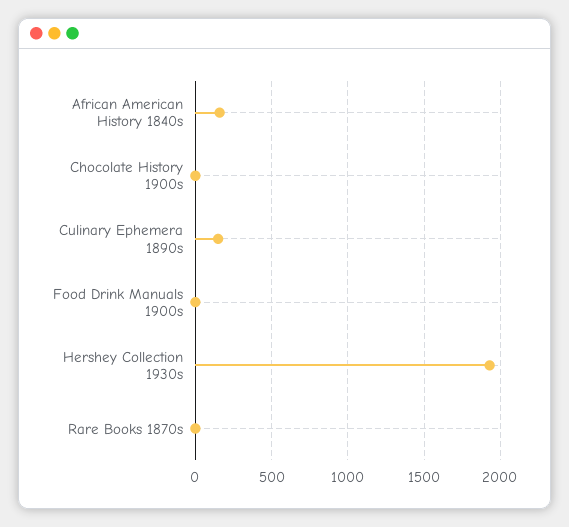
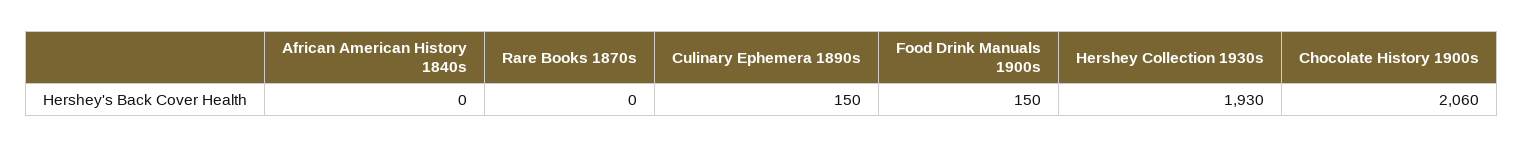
  {
-   "African American History 1840s": 150,
+   "African American History 1840s": 0,
-   "Chocolate History 1900s": 0,
+   "Chocolate History 1900s": 2060,
    "Culinary Ephemera 1890s": 150,
-   "Food Drink Manuals 1900s": 0,
+   "Food Drink Manuals 1900s": 150,
    "Hershey Collection 1930s": 1930,
    "Rare Books 1870s": 0
  }

